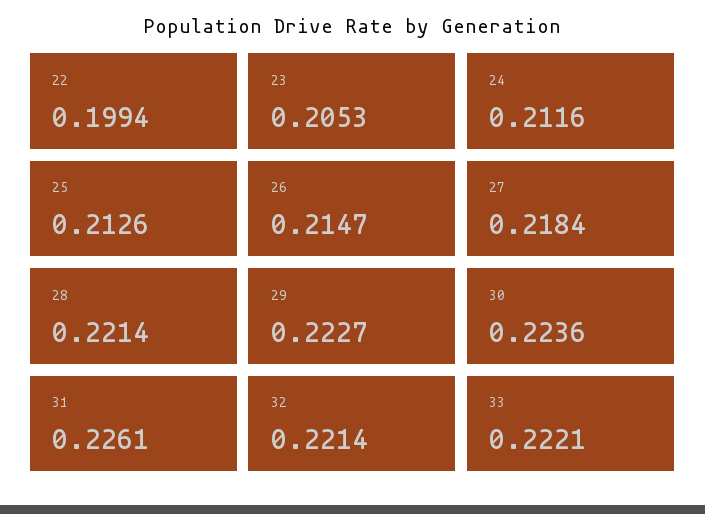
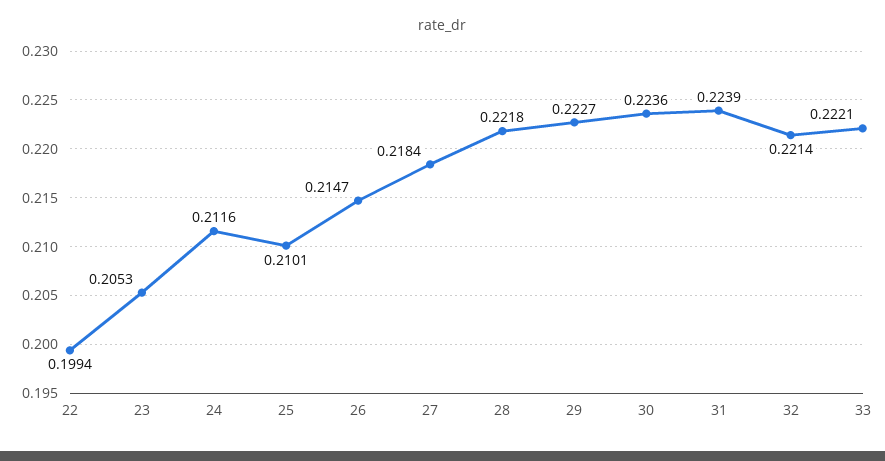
  {
    "22": 0.1994,
    "23": 0.2053,
    "24": 0.2116,
-   "25": 0.2126,
+   "25": 0.2101,
    "26": 0.2147,
    "27": 0.2184,
-   "28": 0.2214,
+   "28": 0.2218,
    "29": 0.2227,
    "30": 0.2236,
-   "31": 0.2261,
+   "31": 0.2239,
    "32": 0.2214,
    "33": 0.2221
  }

